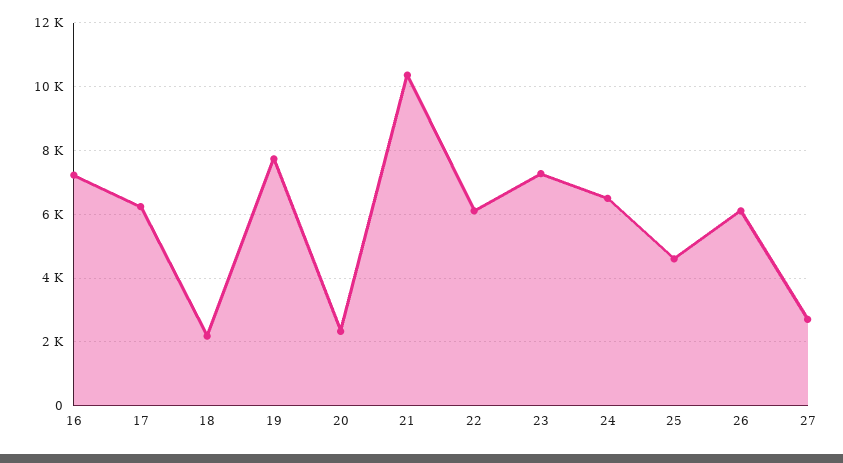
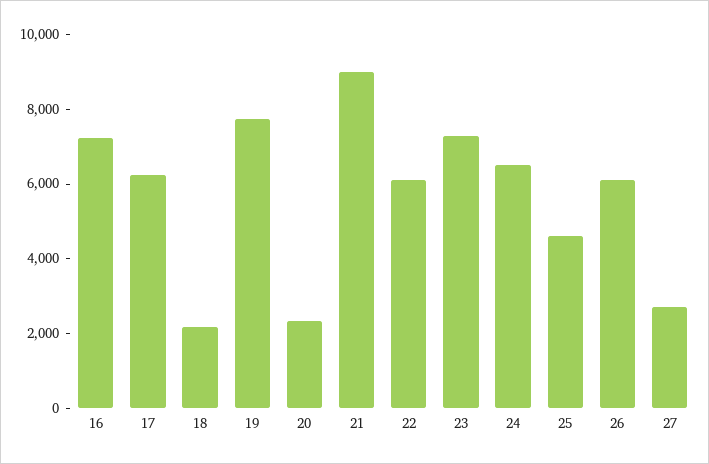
  {
    "16": 7200,
    "17": 6200,
    "18": 2200,
    "19": 7800,
    "20": 2400,
-   "21": 10400,
+   "21": 9000,
    "22": 6200,
    "23": 7200,
    "24": 6400,
    "25": 4600,
    "26": 6200,
    "27": 2800
  }

